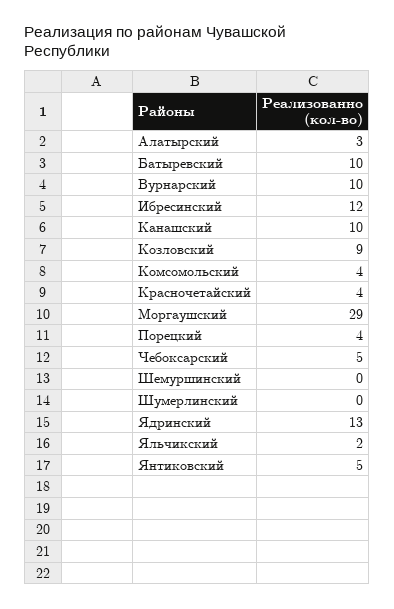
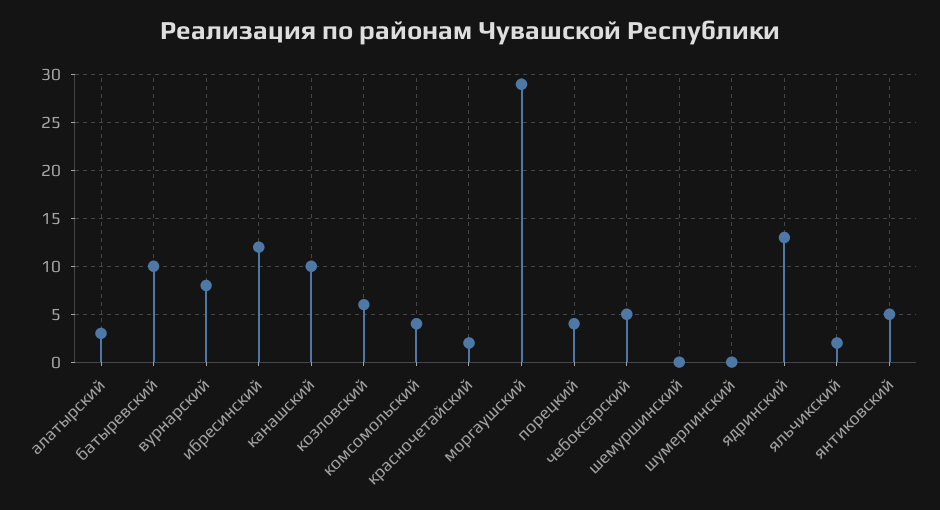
  {
    "Алатырский": 3,
    "Батыревский": 10,
-   "Вурнарский": 10,
+   "Вурнарский": 8,
    "Ибресинский": 12,
    "Канашский": 10,
-   "Козловский": 9,
+   "Козловский": 6,
    "Комсомольский": 4,
-   "Красночетайский": 4,
+   "Красночетайский": 2,
    "Моргаушский": 29,
    "Порецкий": 4,
    "Чебоксарский": 5,
    "Шемуршинский": 0,
    "Шумерлинский": 0,
    "Ядринский": 13,
    "Яльчикский": 2,
    "Янтиковский": 5
  }

